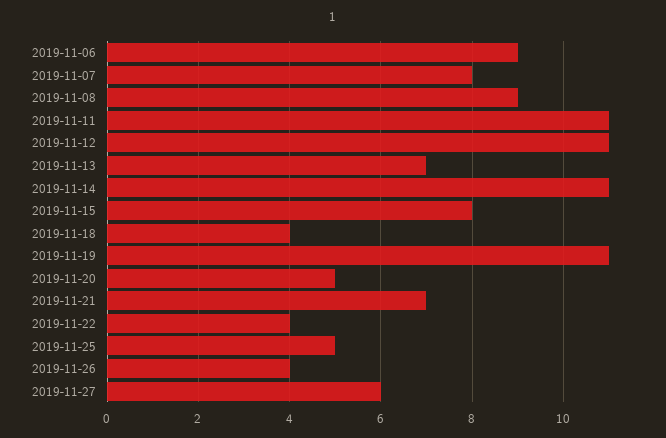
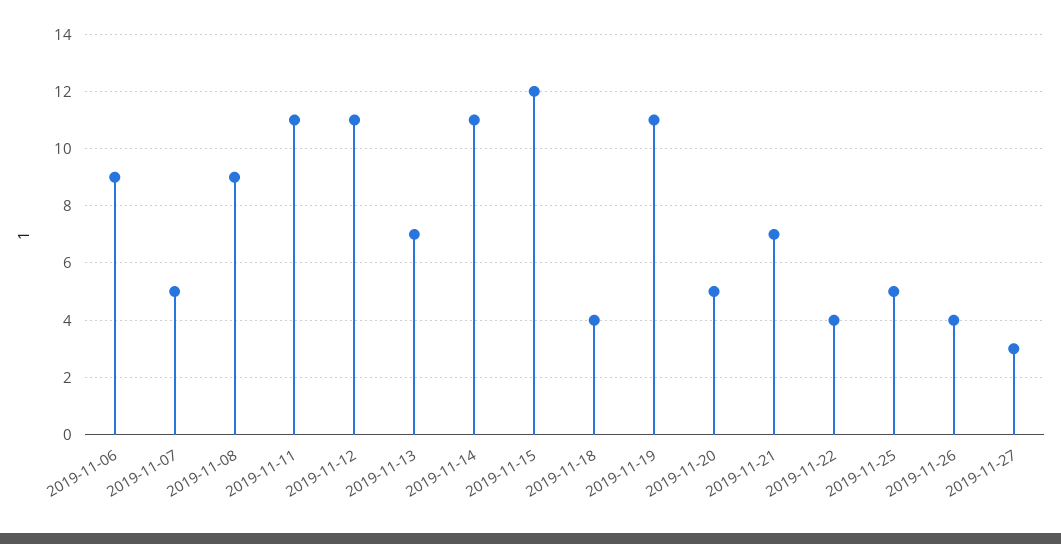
  {
    "2019-11-06": 9,
-   "2019-11-07": 8,
+   "2019-11-07": 5,
    "2019-11-08": 9,
    "2019-11-11": 11,
    "2019-11-12": 11,
    "2019-11-13": 7,
    "2019-11-14": 11,
-   "2019-11-15": 8,
+   "2019-11-15": 12,
    "2019-11-18": 4,
    "2019-11-19": 11,
    "2019-11-20": 5,
    "2019-11-21": 7,
    "2019-11-22": 4,
    "2019-11-25": 5,
    "2019-11-26": 4,
-   "2019-11-27": 6
+   "2019-11-27": 3
  }

